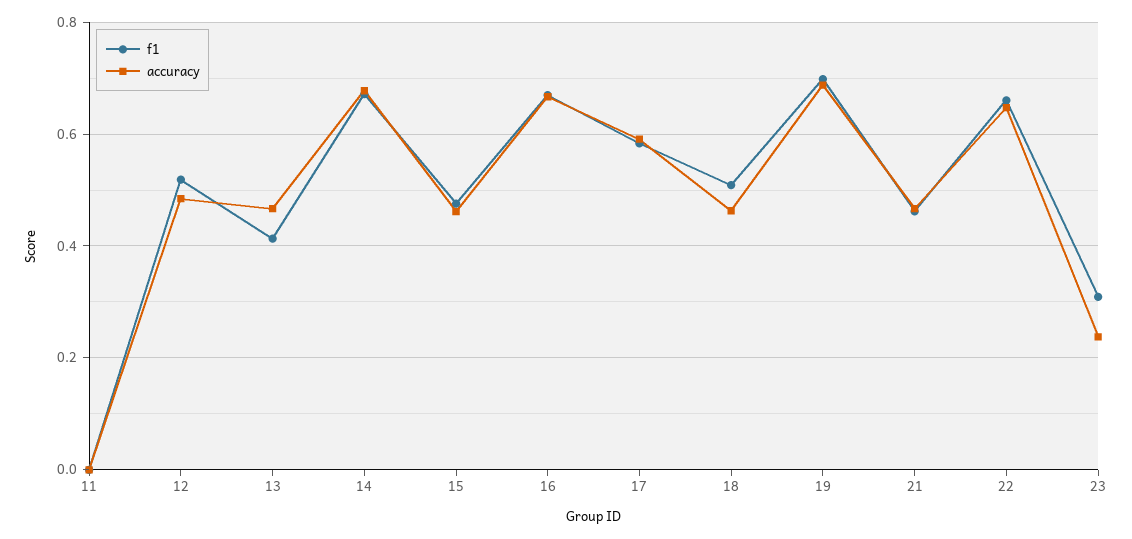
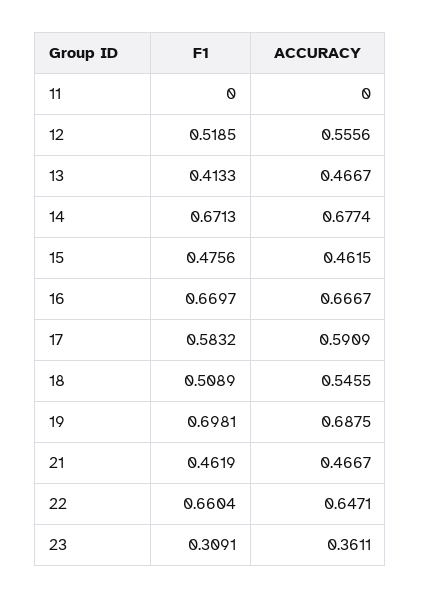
  {
    "f1": {
      "11": 0,
      "12": 0.5185,
      "13": 0.4133,
      "14": 0.6713,
      "15": 0.4756,
      "16": 0.6697,
      "17": 0.5832,
      "18": 0.5089,
      "19": 0.6981,
      "21": 0.4619,
      "22": 0.6604,
      "23": 0.3091
    },
    "accuracy": {
      "11": 0,
-     "12": 0.48,
+     "12": 0.5556,
      "13": 0.4667,
      "14": 0.6774,
      "15": 0.4615,
      "16": 0.6667,
      "17": 0.5909,
-     "18": 0.46,
+     "18": 0.5455,
      "19": 0.6875,
      "21": 0.4667,
      "22": 0.6471,
-     "23": 0.24
+     "23": 0.3611
    }
  }

